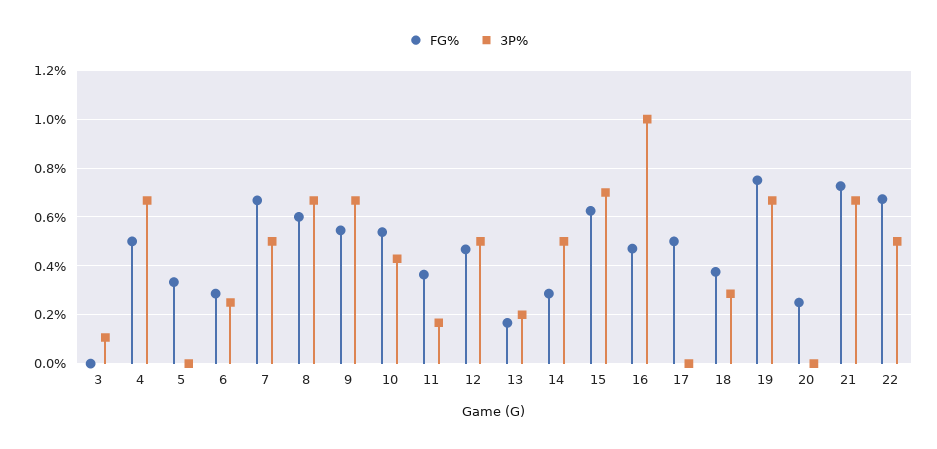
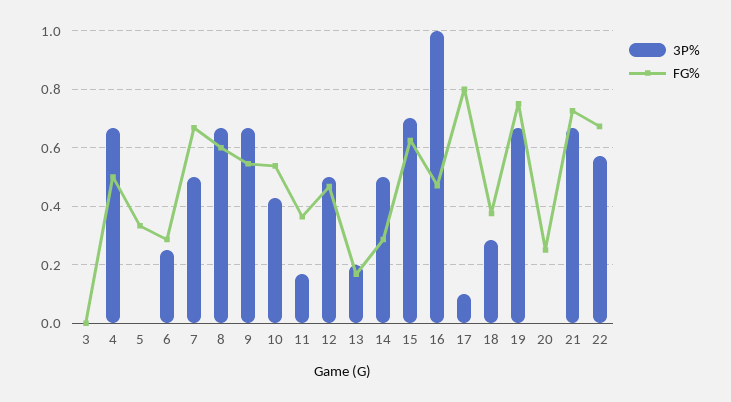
  {
    "FG%": {
      "3": 0,
      "4": 0.5,
      "5": 0.325,
      "6": 0.275,
      "7": 0.675,
      "8": 0.6,
      "9": 0.55,
      "10": 0.55,
      "11": 0.375,
      "12": 0.475,
      "13": 0.175,
      "14": 0.275,
      "15": 0.625,
      "16": 0.475,
-     "17": 0.5,
+     "17": 0.8,
      "18": 0.375,
      "19": 0.75,
      "20": 0.25,
      "21": 0.725,
      "22": 0.675
    },
    "3P%": {
-     "3": 0.1,
+     "3": 0,
      "4": 0.675,
      "5": 0,
      "6": 0.25,
      "7": 0.5,
      "8": 0.675,
      "9": 0.675,
      "10": 0.425,
      "11": 0.175,
      "12": 0.5,
      "13": 0.2,
      "14": 0.5,
      "15": 0.7,
      "16": 1,
-     "17": 0,
+     "17": 0.1,
      "18": 0.275,
      "19": 0.675,
      "20": 0,
      "21": 0.675,
-     "22": 0.5
+     "22": 0.575
    }
  }

